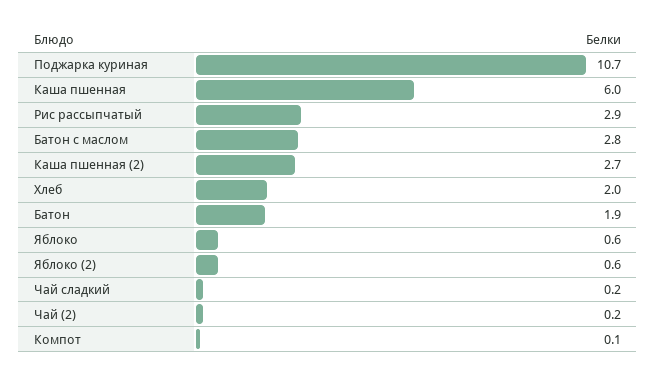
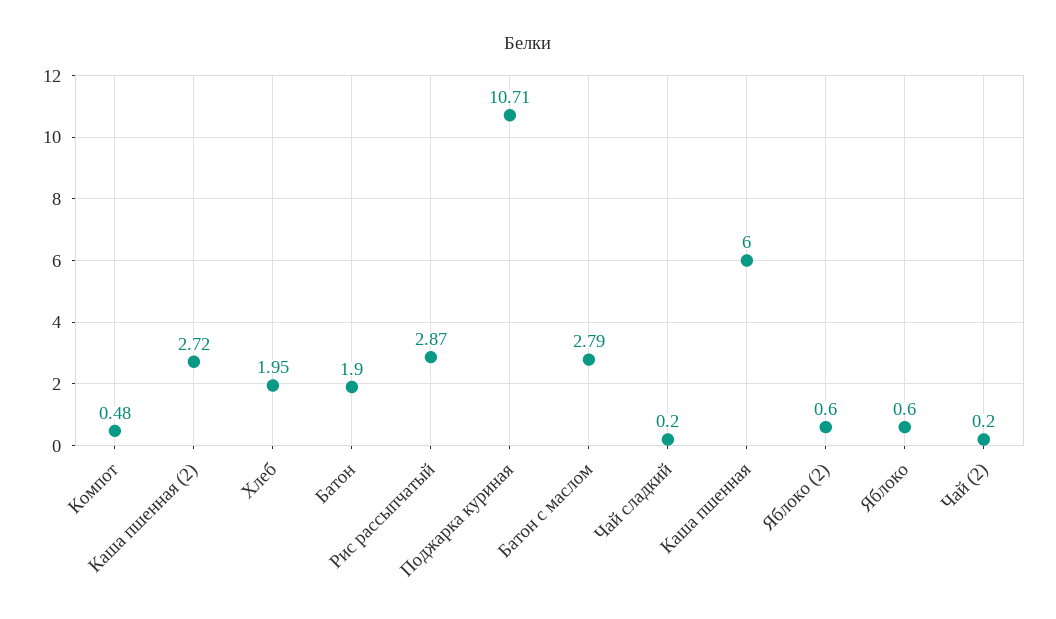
  {
    "Поджарка куриная": 10.71,
    "Каша пшенная": 6,
    "Рис рассыпчатый": 2.87,
    "Батон с маслом": 2.79,
    "Каша пшенная (2)": 2.72,
    "Хлеб": 1.95,
    "Батон": 1.9,
    "Яблоко": 0.6,
    "Яблоко (2)": 0.6,
    "Чай сладкий": 0.2,
    "Чай (2)": 0.2,
-   "Компот": 0.1
+   "Компот": 0.48
  }

